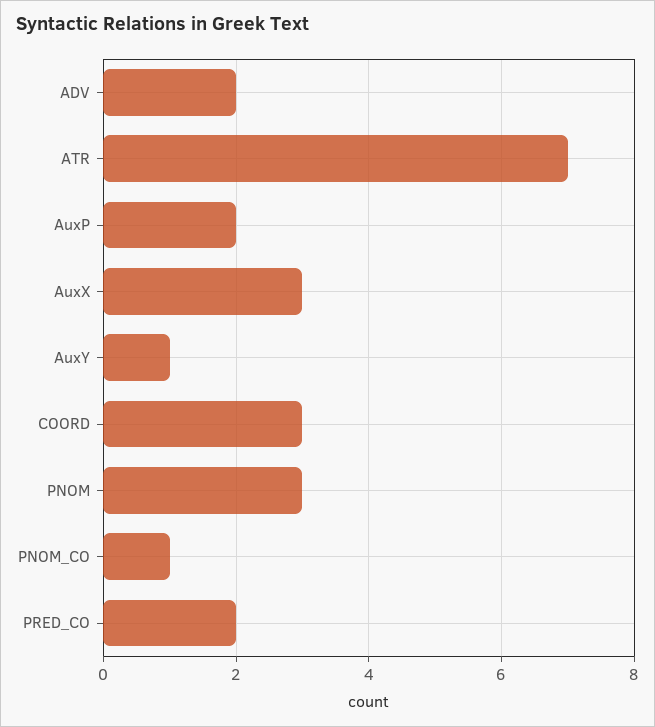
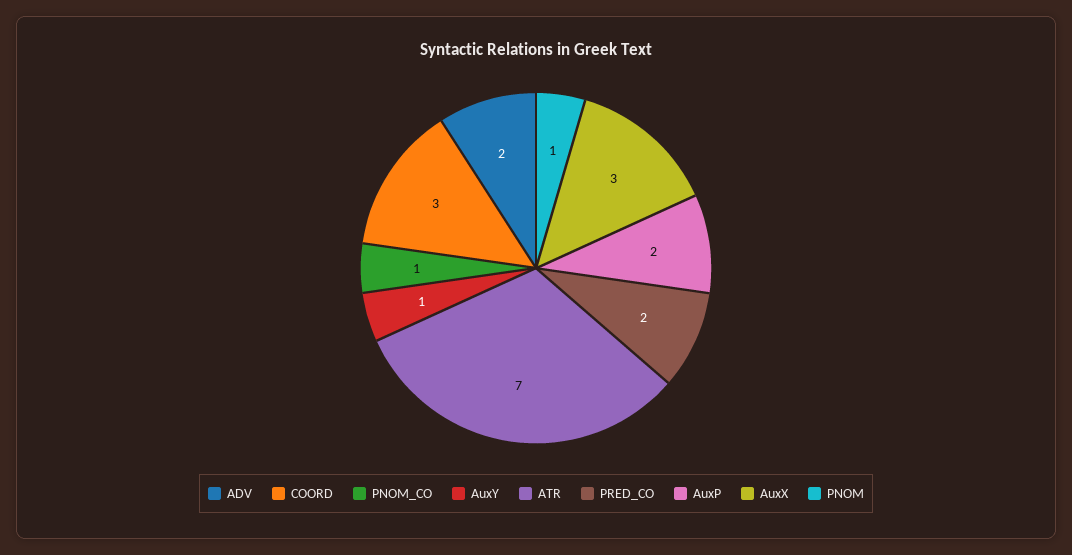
  {
    "ADV": 2,
    "ATR": 7,
    "AuxP": 2,
    "AuxX": 3,
    "AuxY": 1,
    "COORD": 3,
-   "PNOM": 3,
+   "PNOM": 1,
    "PNOM_CO": 1,
    "PRED_CO": 2
  }

